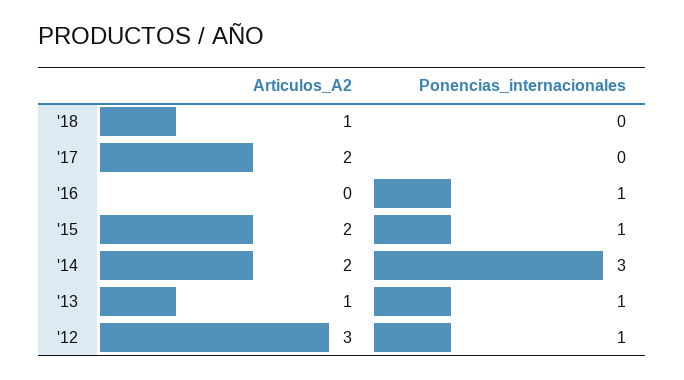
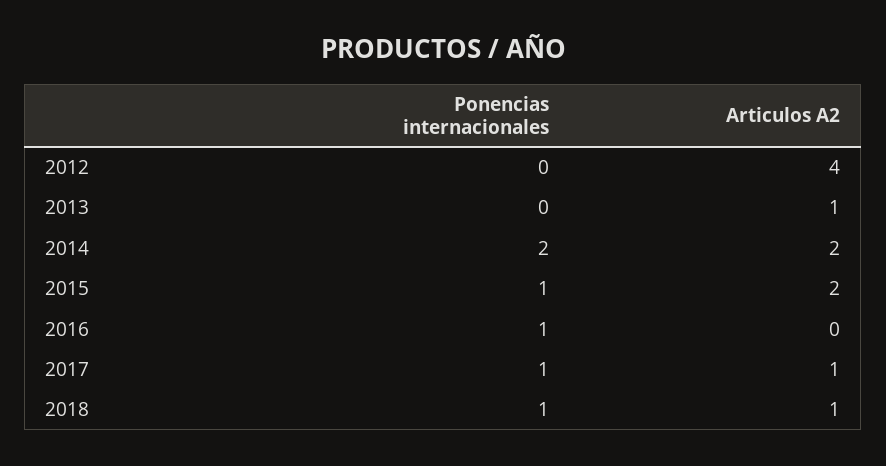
  {
    "Articulos_A2": {
      "'18": 1,
-     "'17": 2,
+     "'17": 1,
      "'16": 0,
      "'15": 2,
      "'14": 2,
      "'13": 1,
-     "'12": 3
+     "'12": 4
    },
    "Ponencias_internacionales": {
-     "'18": 0,
+     "'18": 1,
-     "'17": 0,
+     "'17": 1,
      "'16": 1,
      "'15": 1,
-     "'14": 3,
+     "'14": 2,
-     "'13": 1,
+     "'13": 0,
-     "'12": 1
+     "'12": 0
    }
  }

